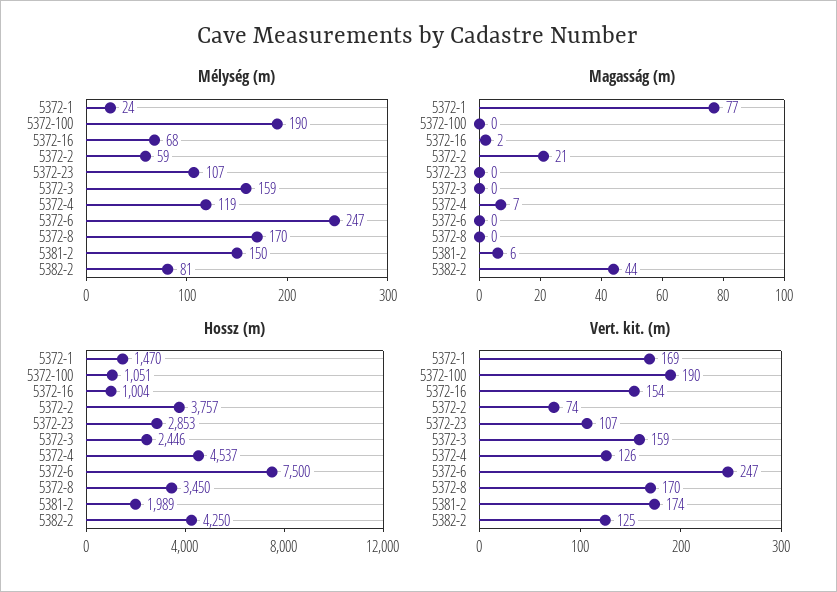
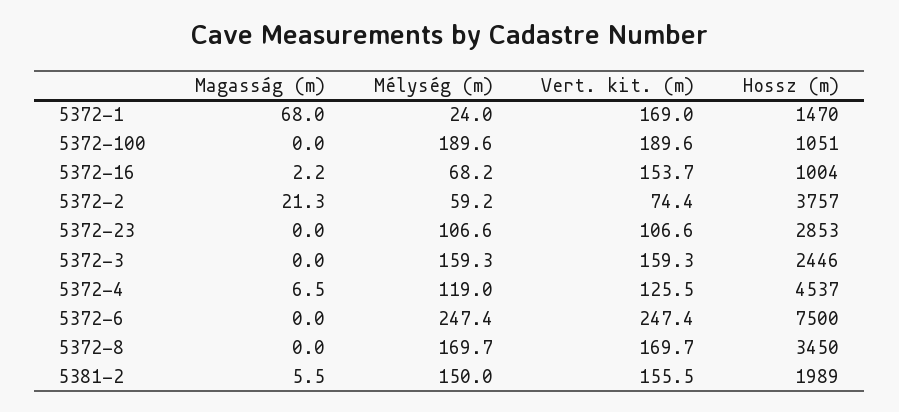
  {
    "Mélység (m)": {
      "5372-1": 24,
      "5372-100": 189.6,
      "5372-16": 68.2,
      "5372-2": 59.2,
      "5372-23": 106.6,
      "5372-3": 159.3,
      "5372-4": 119,
      "5372-6": 247.4,
      "5372-8": 169.7,
-     "5381-2": 150,
+     "5381-2": 150
-     "5382-2": 81
    },
    "Magasság (m)": {
-     "5372-1": 77,
+     "5372-1": 68,
      "5372-100": 0,
      "5372-16": 2.2,
      "5372-2": 21.3,
      "5372-23": 0,
      "5372-3": 0,
      "5372-4": 6.5,
      "5372-6": 0,
      "5372-8": 0,
-     "5381-2": 5.5,
+     "5381-2": 5.5
-     "5382-2": 44
    },
    "Hossz (m)": {
      "5372-1": 1470,
      "5372-100": 1051,
      "5372-16": 1004,
      "5372-2": 3757,
      "5372-23": 2853,
      "5372-3": 2446,
      "5372-4": 4537,
      "5372-6": 7500,
      "5372-8": 3450,
-     "5381-2": 1989,
+     "5381-2": 1989
-     "5382-2": 4250
    },
    "Vert. kit. (m)": {
      "5372-1": 169,
      "5372-100": 189.6,
      "5372-16": 153.7,
      "5372-2": 74.4,
      "5372-23": 106.6,
      "5372-3": 159.3,
      "5372-4": 125.5,
      "5372-6": 247.4,
      "5372-8": 169.7,
-     "5381-2": 174,
+     "5381-2": 155.5
-     "5382-2": 125
    }
  }

